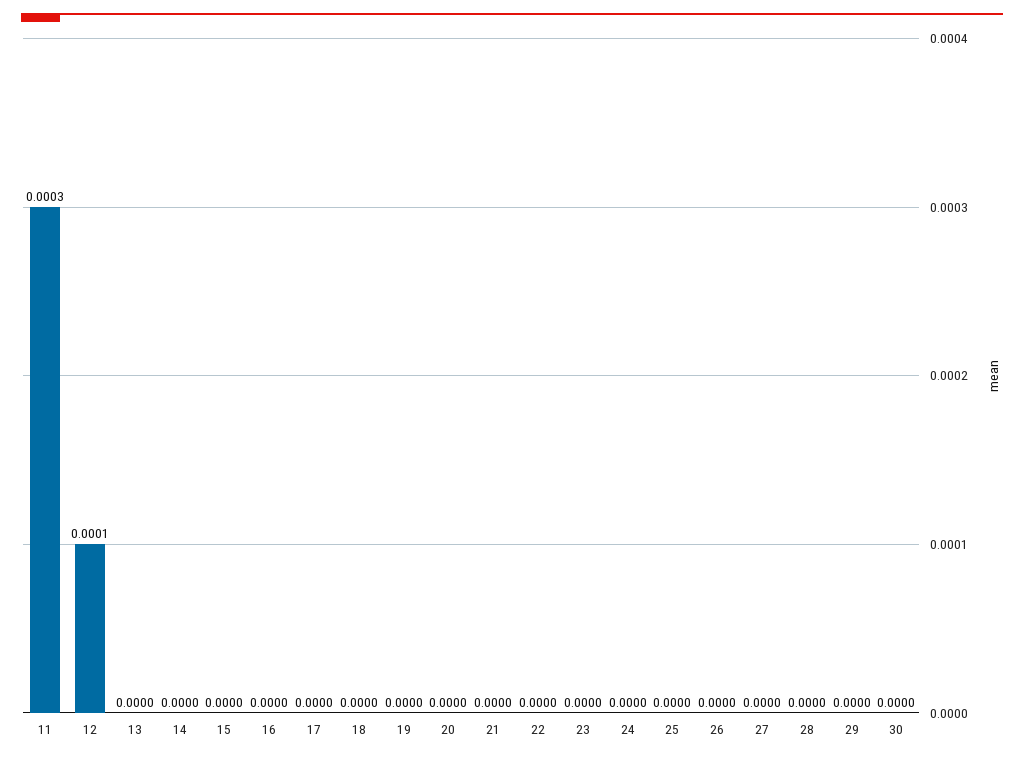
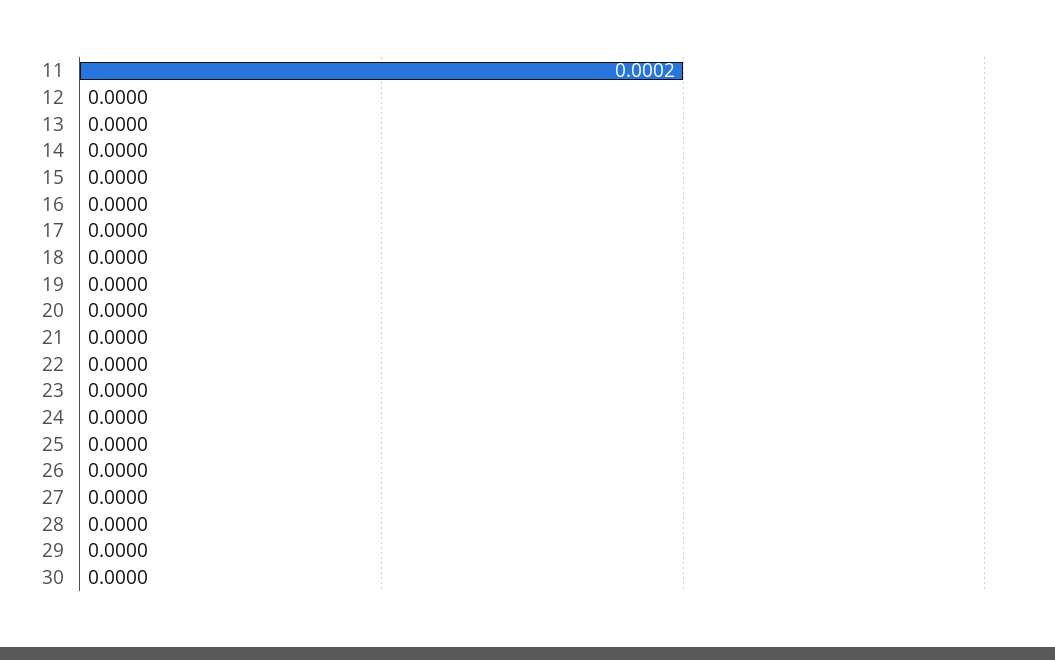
  {
-   "11": 0.0003,
+   "11": 0.0002,
-   "12": 0.0001,
+   "12": 0,
    "13": 0,
    "14": 0,
    "15": 0,
    "16": 0,
    "17": 0,
    "18": 0,
    "19": 0,
    "20": 0,
    "21": 0,
    "22": 0,
    "23": 0,
    "24": 0,
    "25": 0,
    "26": 0,
    "27": 0,
    "28": 0,
    "29": 0,
    "30": 0
  }

